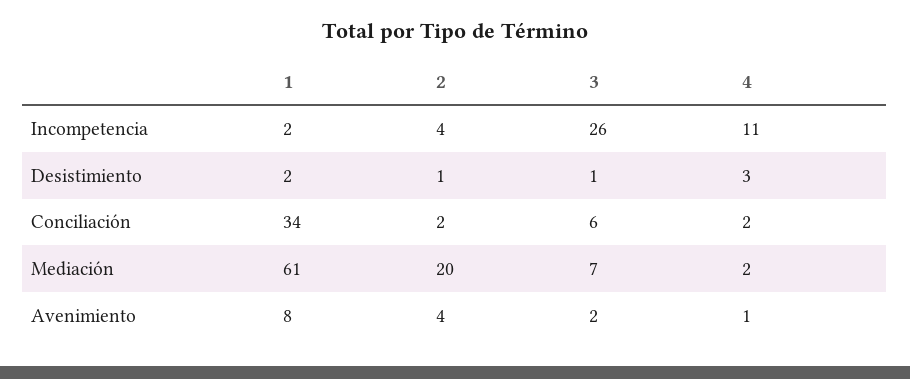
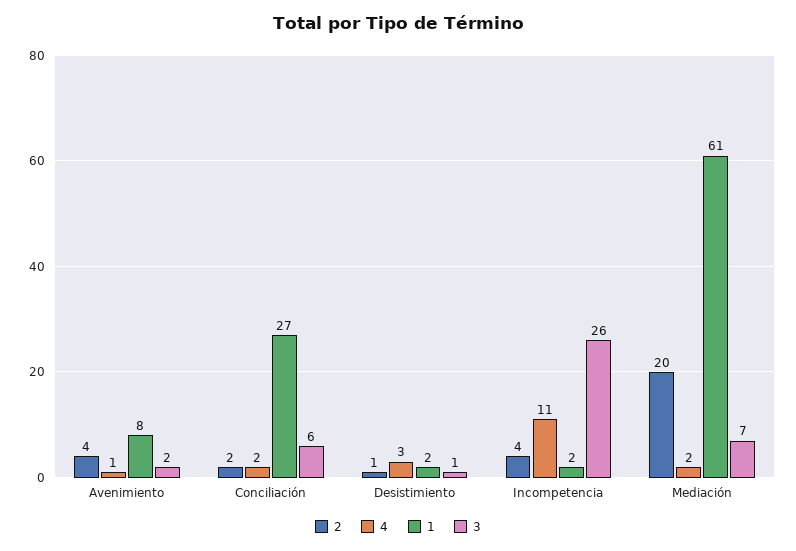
  {
    "1": {
      "Incompetencia": 2,
      "Desistimiento": 2,
-     "Conciliación": 34,
+     "Conciliación": 27,
      "Mediación": 61,
      "Avenimiento": 8
    },
    "2": {
      "Incompetencia": 4,
      "Desistimiento": 1,
      "Conciliación": 2,
      "Mediación": 20,
      "Avenimiento": 4
    },
    "3": {
      "Incompetencia": 26,
      "Desistimiento": 1,
      "Conciliación": 6,
      "Mediación": 7,
      "Avenimiento": 2
    },
    "4": {
      "Incompetencia": 11,
      "Desistimiento": 3,
      "Conciliación": 2,
      "Mediación": 2,
      "Avenimiento": 1
    }
  }

